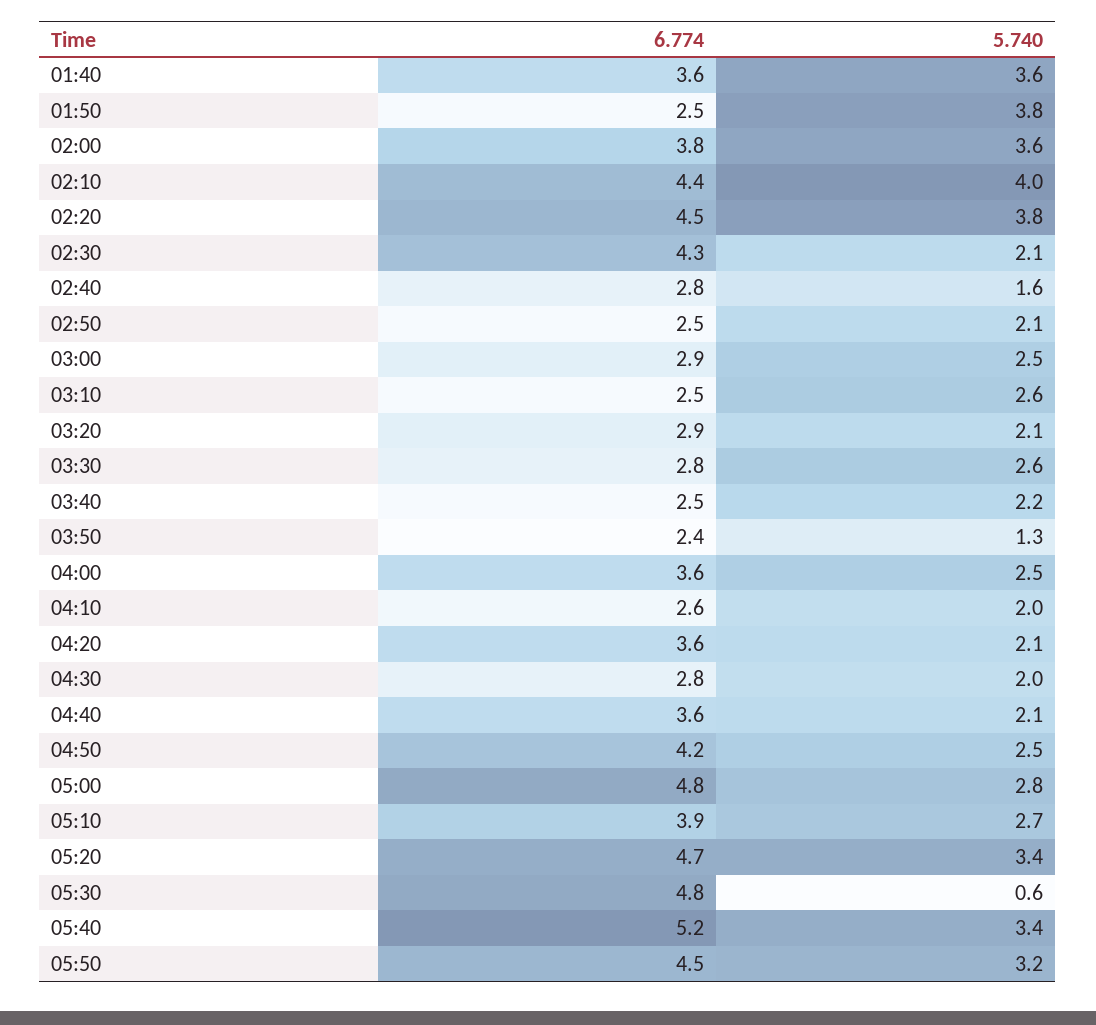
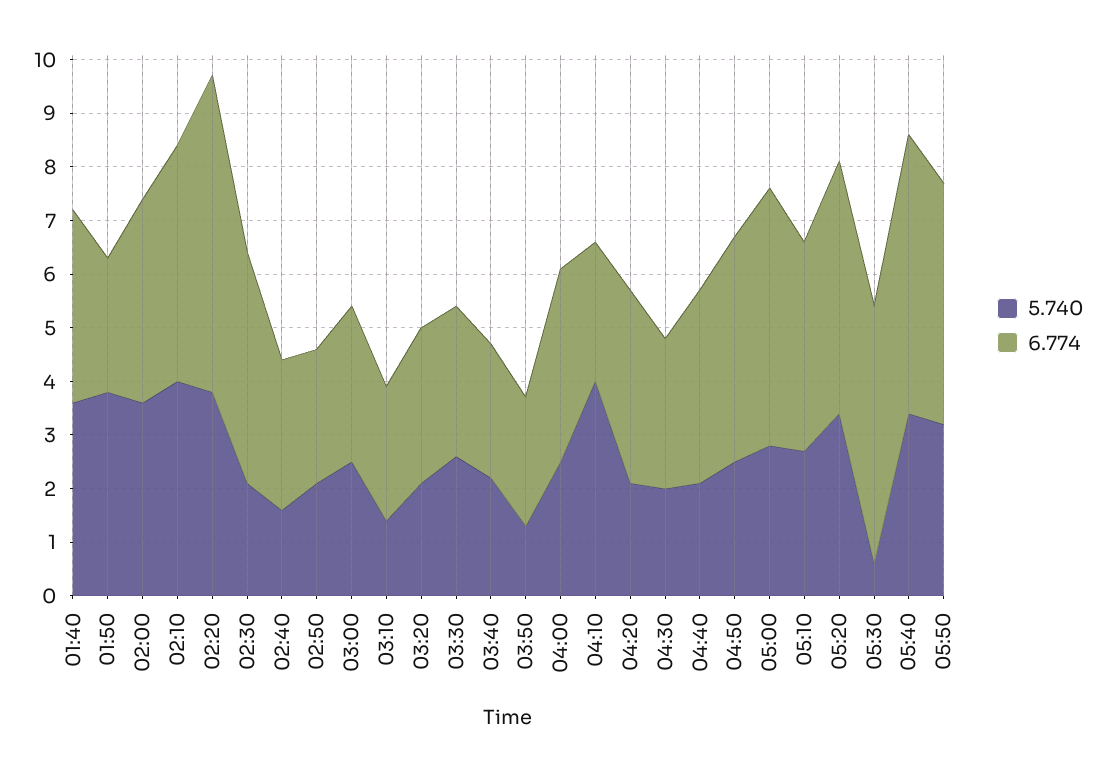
  {
    "6.774": {
      "01:40": 3.6,
      "01:50": 2.5,
      "02:00": 3.8,
      "02:10": 4.4,
-     "02:20": 4.5,
+     "02:20": 6,
      "02:30": 4.3,
      "02:40": 2.8,
      "02:50": 2.5,
      "03:00": 2.9,
      "03:10": 2.5,
      "03:20": 2.9,
      "03:30": 2.8,
      "03:40": 2.5,
      "03:50": 2.4,
      "04:00": 3.6,
      "04:10": 2.6,
      "04:20": 3.6,
      "04:30": 2.8,
      "04:40": 3.6,
      "04:50": 4.2,
      "05:00": 4.8,
      "05:10": 3.9,
      "05:20": 4.7,
      "05:30": 4.8,
      "05:40": 5.2,
      "05:50": 4.5
    },
    "5.740": {
      "01:40": 3.6,
      "01:50": 3.8,
      "02:00": 3.6,
      "02:10": 4,
      "02:20": 3.8,
      "02:30": 2.1,
      "02:40": 1.6,
      "02:50": 2.1,
      "03:00": 2.5,
-     "03:10": 2.6,
+     "03:10": 1.5,
      "03:20": 2.1,
      "03:30": 2.6,
      "03:40": 2.2,
      "03:50": 1.3,
      "04:00": 2.5,
-     "04:10": 2,
+     "04:10": 4,
      "04:20": 2.1,
      "04:30": 2,
      "04:40": 2.1,
      "04:50": 2.5,
      "05:00": 2.8,
      "05:10": 2.7,
      "05:20": 3.4,
      "05:30": 0.6,
      "05:40": 3.4,
      "05:50": 3.2
    }
  }

